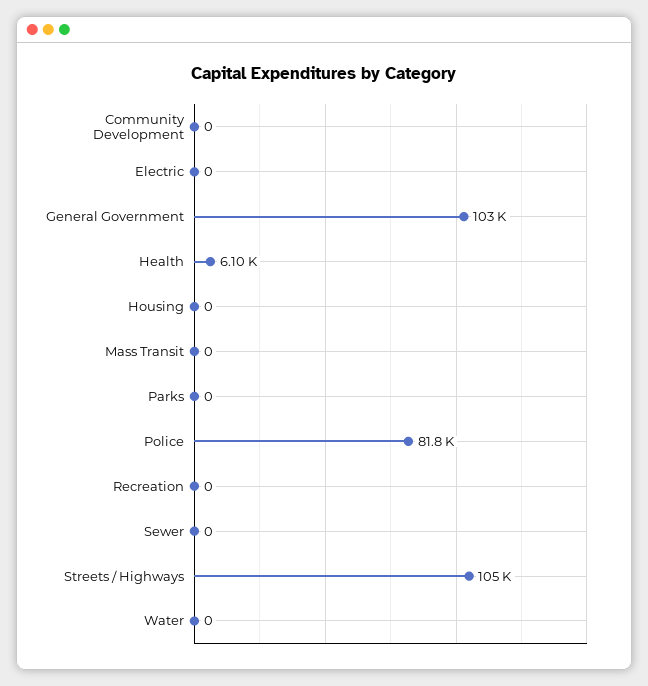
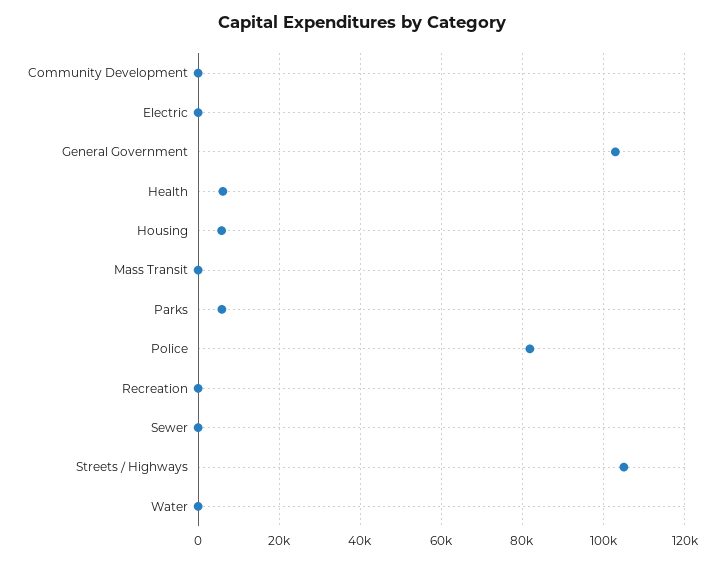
  {
    "Community Development": 0,
    "Electric": 0,
    "General Government": 103000,
    "Health": 6100,
-   "Housing": 0,
+   "Housing": 6000,
    "Mass Transit": 0,
-   "Parks": 0,
+   "Parks": 6000,
    "Police": 81800,
    "Recreation": 0,
    "Sewer": 0,
    "Streets / Highways": 105000,
    "Water": 0
  }

